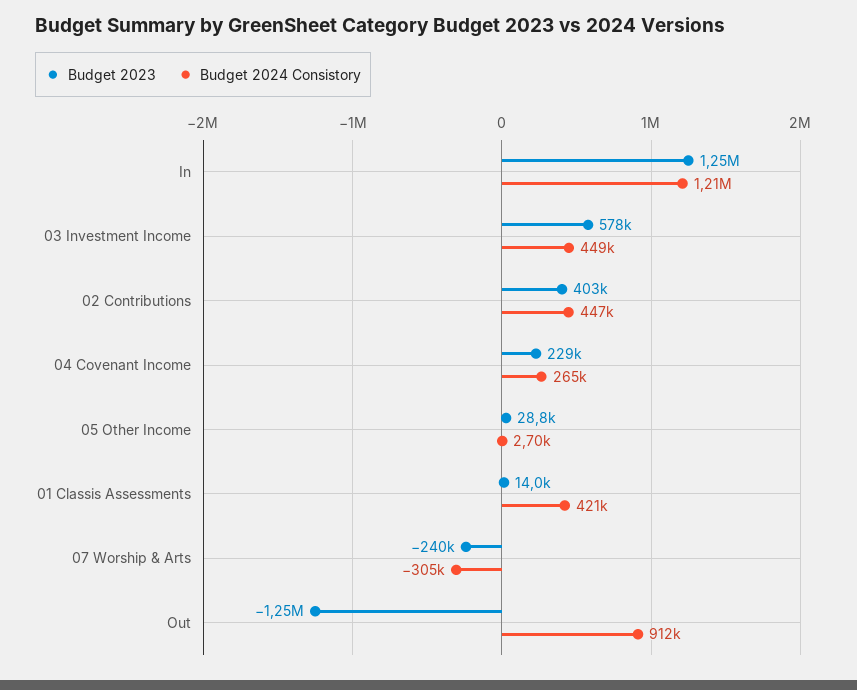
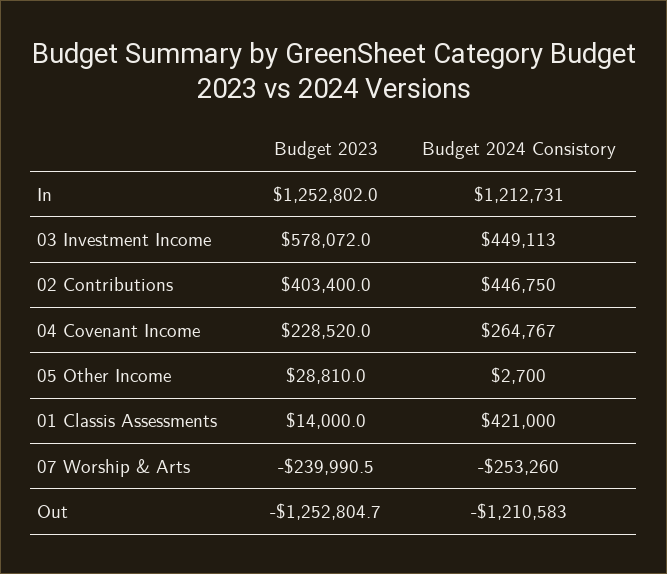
  {
    "Budget 2023": {
      "In": 1252802,
      "03 Investment Income": 578072,
      "02 Contributions": 403400,
      "04 Covenant Income": 228520,
      "05 Other Income": 28810,
      "01 Classis Assessments": 14000,
      "07 Worship & Arts": -239990.5,
      "Out": -1252804.7
    },
    "Budget 2024 Consistory": {
      "In": 1212731,
      "03 Investment Income": 449113,
      "02 Contributions": 446750,
      "04 Covenant Income": 264767,
      "05 Other Income": 2700,
      "01 Classis Assessments": 421000,
-     "07 Worship & Arts": -305000,
+     "07 Worship & Arts": -253260,
-     "Out": 912000
+     "Out": -1210583
    }
  }

